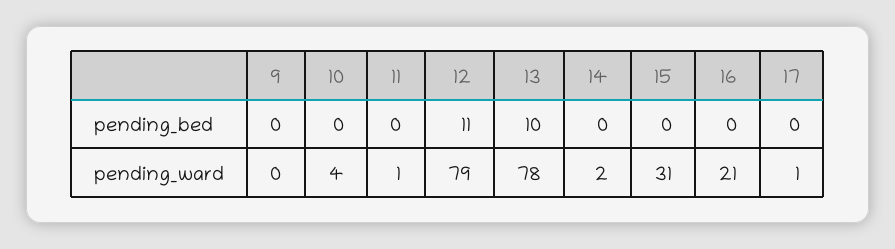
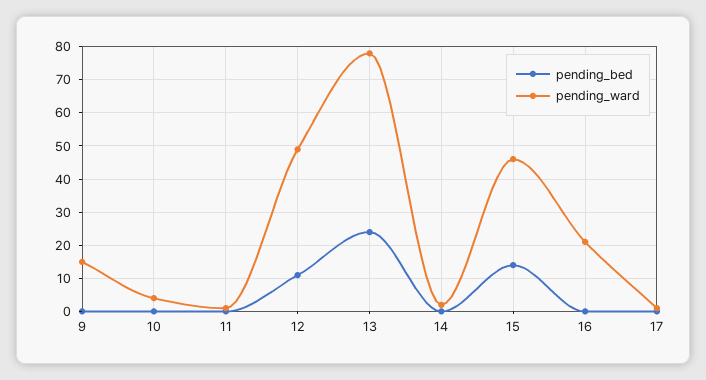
  {
    "pending_bed": {
      "9": 0,
      "10": 0,
      "11": 0,
      "12": 11,
-     "13": 10,
+     "13": 25,
      "14": 0,
-     "15": 0,
+     "15": 15,
      "16": 0,
      "17": 0
    },
    "pending_ward": {
-     "9": 0,
+     "9": 15,
      "10": 4,
      "11": 1,
-     "12": 79,
+     "12": 50,
      "13": 78,
      "14": 2,
-     "15": 31,
+     "15": 45,
      "16": 21,
      "17": 1
    }
  }

